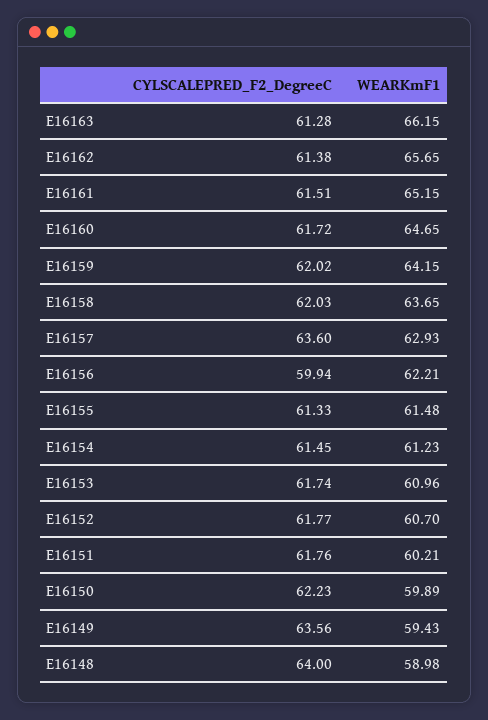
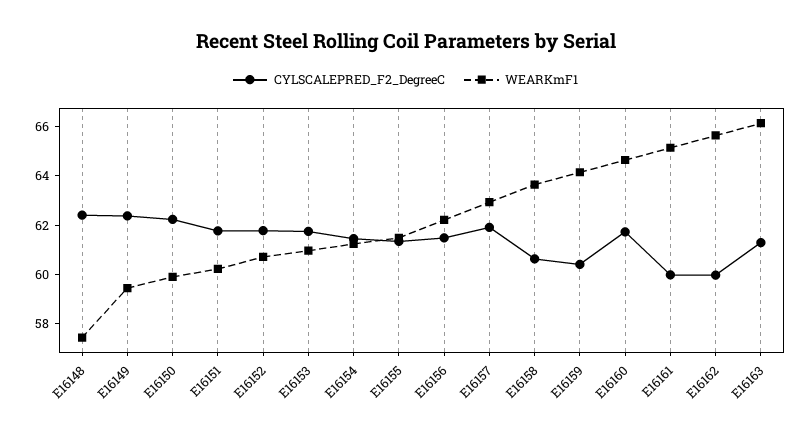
  {
    "CYLSCALEPRED_F2_DegreeC": {
      "E16163": 61.28,
-     "E16162": 61.38,
+     "E16162": 60,
-     "E16161": 61.51,
+     "E16161": 60,
      "E16160": 61.72,
-     "E16159": 62.02,
+     "E16159": 60.5,
-     "E16158": 62.03,
+     "E16158": 60.5,
-     "E16157": 63.6,
+     "E16157": 62,
-     "E16156": 59.94,
+     "E16156": 61.5,
      "E16155": 61.33,
      "E16154": 61.45,
      "E16153": 61.74,
      "E16152": 61.77,
      "E16151": 61.76,
      "E16150": 62.23,
-     "E16149": 63.56,
+     "E16149": 62.5,
-     "E16148": 64
+     "E16148": 62.5
    },
    "WEARKmF1": {
      "E16163": 66.15,
      "E16162": 65.65,
      "E16161": 65.15,
      "E16160": 64.65,
      "E16159": 64.15,
      "E16158": 63.65,
      "E16157": 62.93,
      "E16156": 62.21,
      "E16155": 61.48,
      "E16154": 61.23,
      "E16153": 60.96,
      "E16152": 60.7,
      "E16151": 60.21,
      "E16150": 59.89,
      "E16149": 59.43,
-     "E16148": 58.98
+     "E16148": 57.5
    }
  }

